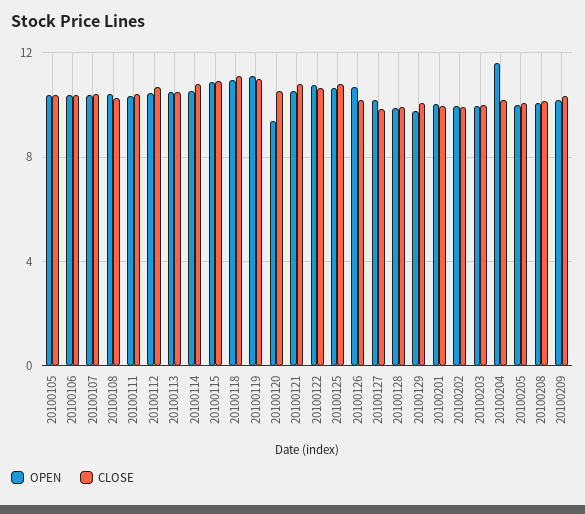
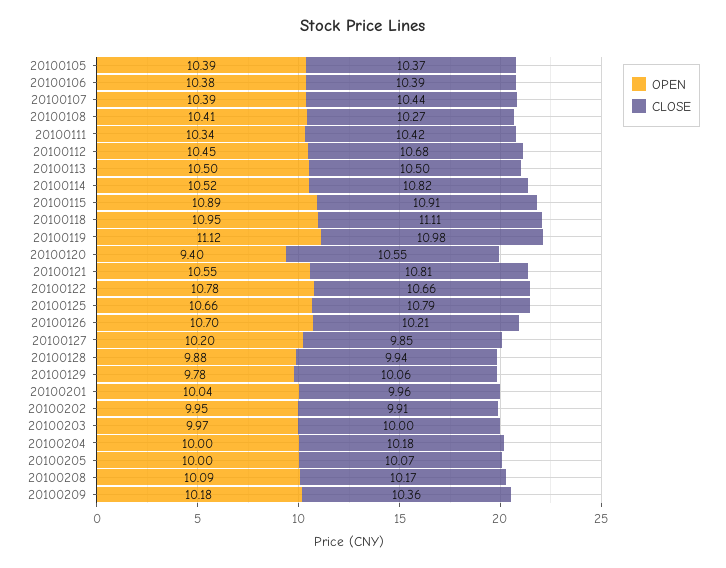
  {
    "OPEN": {
      "20100105": 10.39,
      "20100106": 10.38,
      "20100107": 10.39,
      "20100108": 10.41,
      "20100111": 10.34,
      "20100112": 10.45,
      "20100113": 10.5,
      "20100114": 10.52,
      "20100115": 10.89,
      "20100118": 10.95,
      "20100119": 11.12,
      "20100120": 9.4,
      "20100121": 10.55,
      "20100122": 10.78,
      "20100125": 10.66,
      "20100126": 10.7,
      "20100127": 10.2,
      "20100128": 9.88,
      "20100129": 9.78,
      "20100201": 10.04,
      "20100202": 9.95,
      "20100203": 9.97,
-     "20100204": 11.5,
+     "20100204": 10,
      "20100205": 10,
      "20100208": 10.09,
      "20100209": 10.18
    },
    "CLOSE": {
      "20100105": 10.37,
      "20100106": 10.39,
      "20100107": 10.44,
      "20100108": 10.27,
      "20100111": 10.42,
      "20100112": 10.68,
      "20100113": 10.5,
      "20100114": 10.82,
      "20100115": 10.91,
      "20100118": 11.11,
      "20100119": 10.98,
      "20100120": 10.55,
      "20100121": 10.81,
      "20100122": 10.66,
      "20100125": 10.79,
      "20100126": 10.21,
      "20100127": 9.85,
      "20100128": 9.94,
      "20100129": 10.06,
      "20100201": 9.96,
      "20100202": 9.91,
      "20100203": 10,
      "20100204": 10.18,
      "20100205": 10.07,
      "20100208": 10.17,
      "20100209": 10.36
    }
  }

